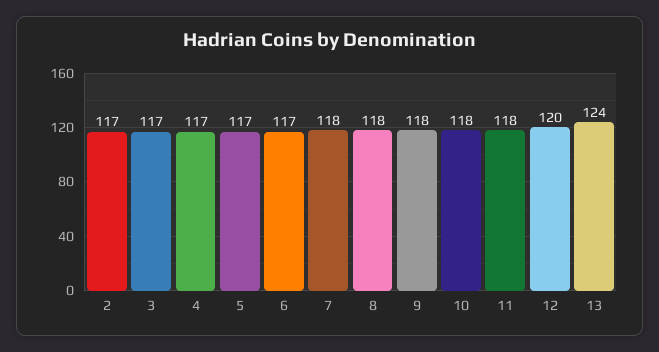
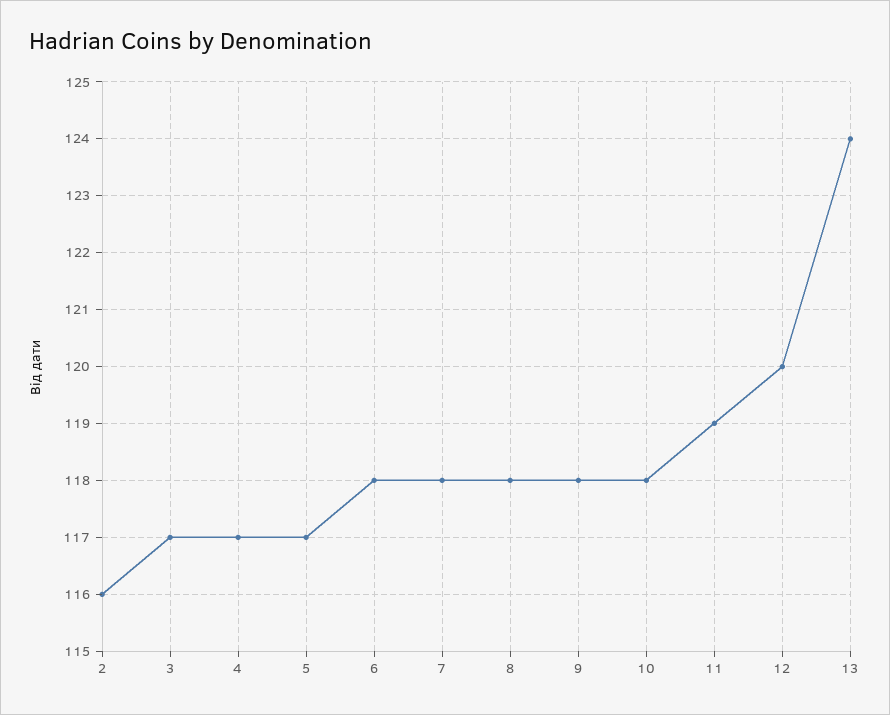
  {
-   "2": 117,
+   "2": 116,
    "3": 117,
    "4": 117,
    "5": 117,
-   "6": 117,
+   "6": 118,
    "7": 118,
    "8": 118,
    "9": 118,
    "10": 118,
-   "11": 118,
+   "11": 119,
    "12": 120,
    "13": 124
  }

